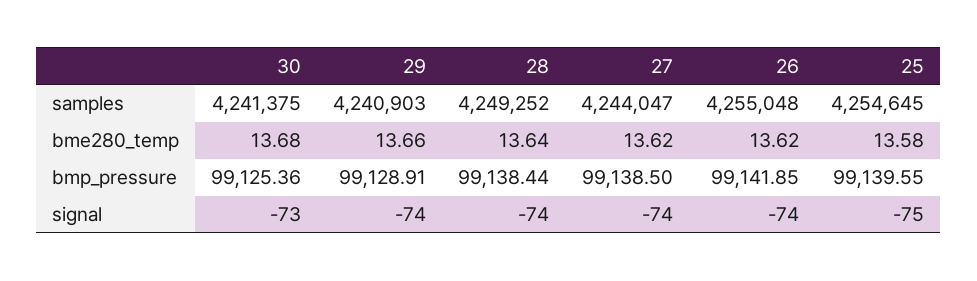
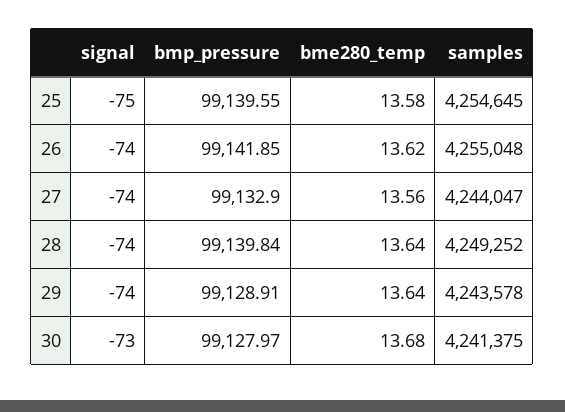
  {
    "30": {
      "samples": 4241375,
      "bme280_temp": 13.68,
-     "bmp_pressure": 99125.36,
+     "bmp_pressure": 99127.97,
      "signal": -73
    },
    "29": {
-     "samples": 4240903,
+     "samples": 4243578,
-     "bme280_temp": 13.66,
+     "bme280_temp": 13.64,
      "bmp_pressure": 99128.91,
      "signal": -74
    },
    "28": {
      "samples": 4249252,
      "bme280_temp": 13.64,
-     "bmp_pressure": 99138.44,
+     "bmp_pressure": 99139.84,
      "signal": -74
    },
    "27": {
      "samples": 4244047,
-     "bme280_temp": 13.62,
+     "bme280_temp": 13.56,
-     "bmp_pressure": 99138.5,
+     "bmp_pressure": 99132.9,
      "signal": -74
    },
    "26": {
      "samples": 4255048,
      "bme280_temp": 13.62,
      "bmp_pressure": 99141.85,
      "signal": -74
    },
    "25": {
      "samples": 4254645,
      "bme280_temp": 13.58,
      "bmp_pressure": 99139.55,
      "signal": -75
    }
  }

